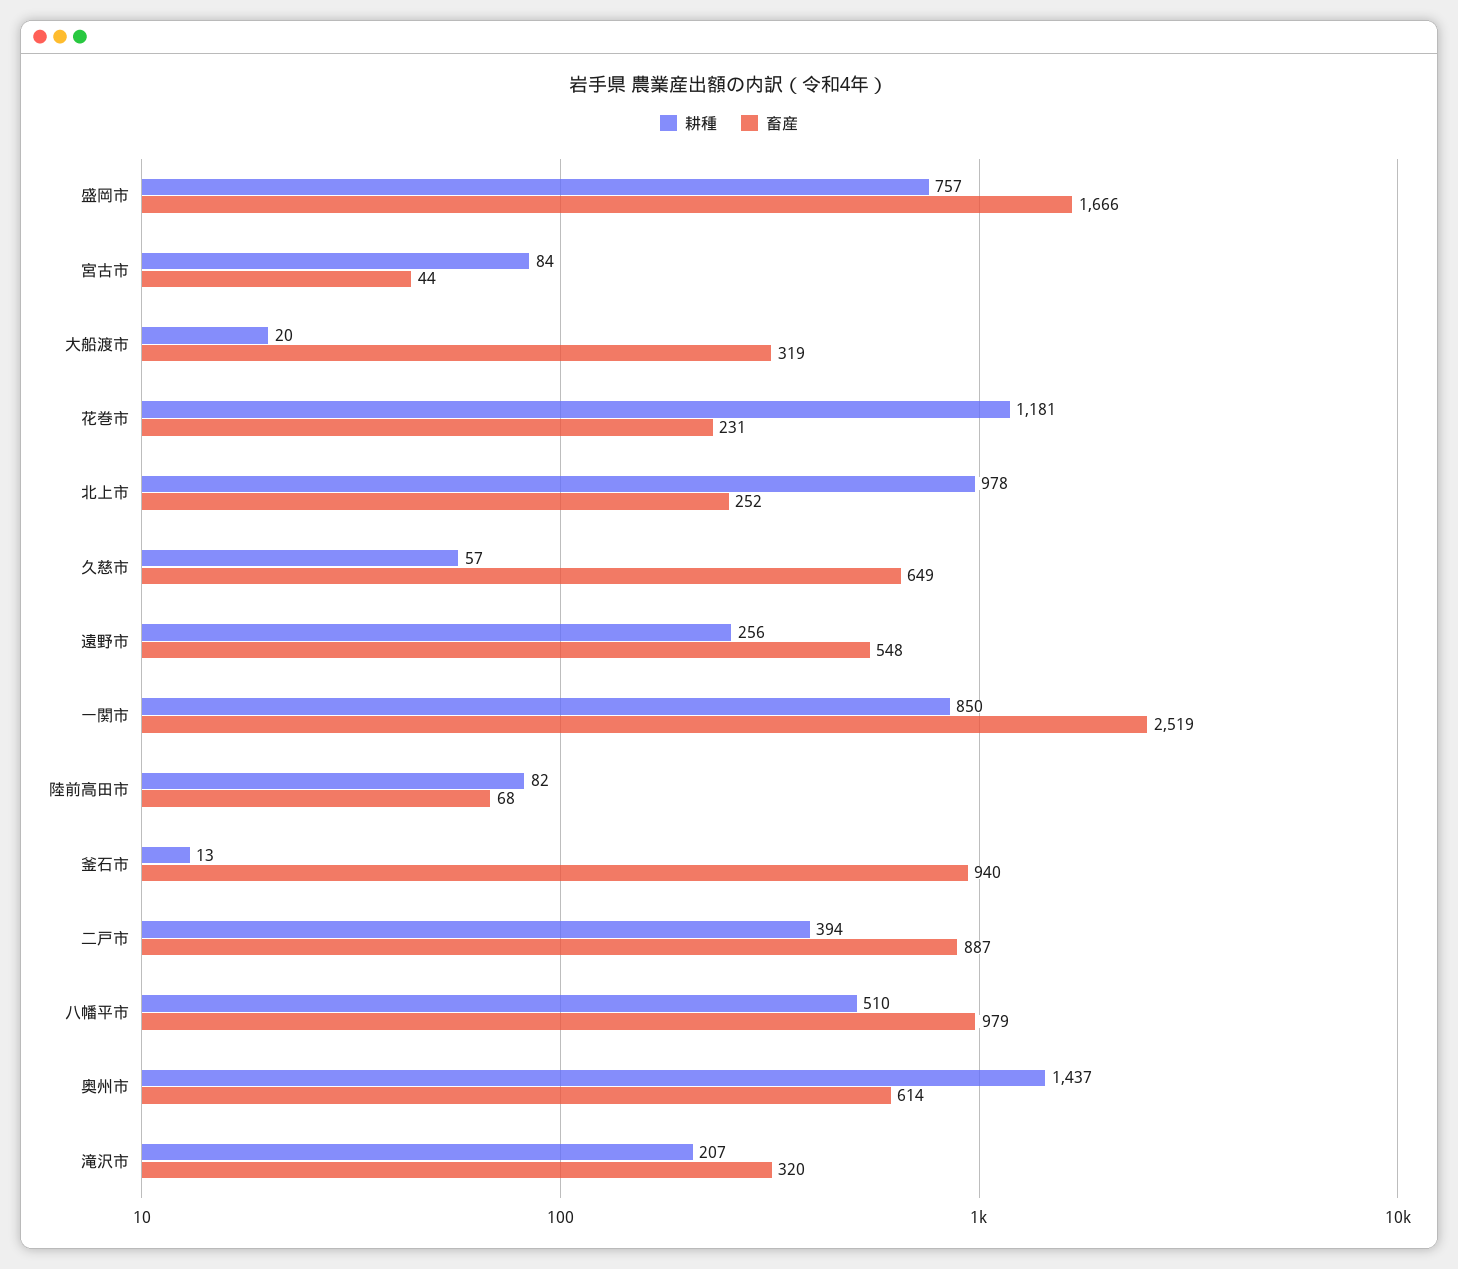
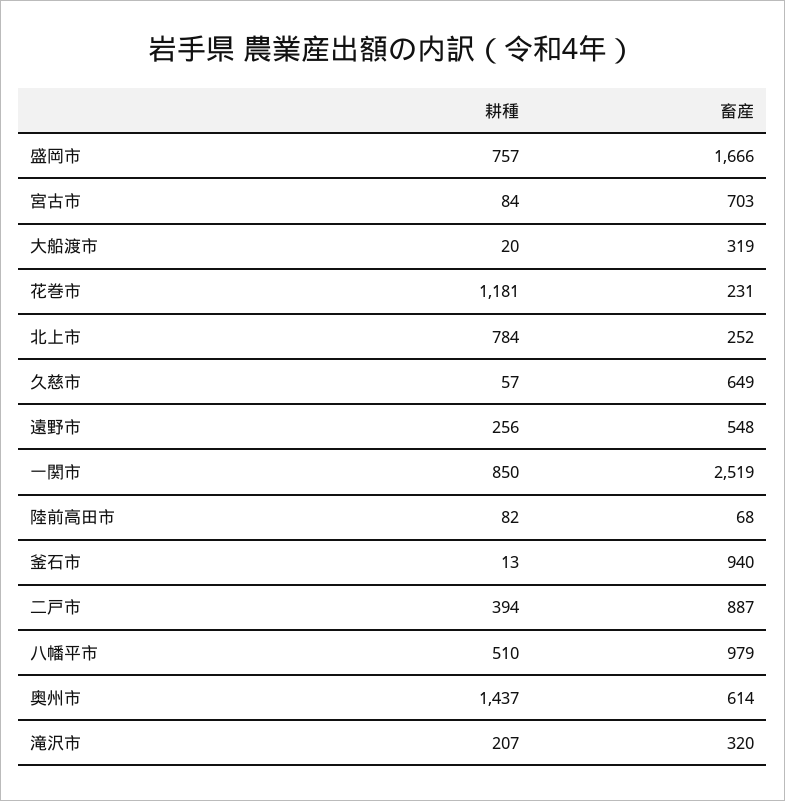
  {
    "耕種": {
      "盛岡市": 757,
      "宮古市": 84,
      "大船渡市": 20,
      "花巻市": 1181,
-     "北上市": 978,
+     "北上市": 784,
      "久慈市": 57,
      "遠野市": 256,
      "一関市": 850,
      "陸前高田市": 82,
      "釜石市": 13,
      "二戸市": 394,
      "八幡平市": 510,
      "奥州市": 1437,
      "滝沢市": 207
    },
    "畜産": {
      "盛岡市": 1666,
-     "宮古市": 44,
+     "宮古市": 703,
      "大船渡市": 319,
      "花巻市": 231,
      "北上市": 252,
      "久慈市": 649,
      "遠野市": 548,
      "一関市": 2519,
      "陸前高田市": 68,
      "釜石市": 940,
      "二戸市": 887,
      "八幡平市": 979,
      "奥州市": 614,
      "滝沢市": 320
    }
  }

